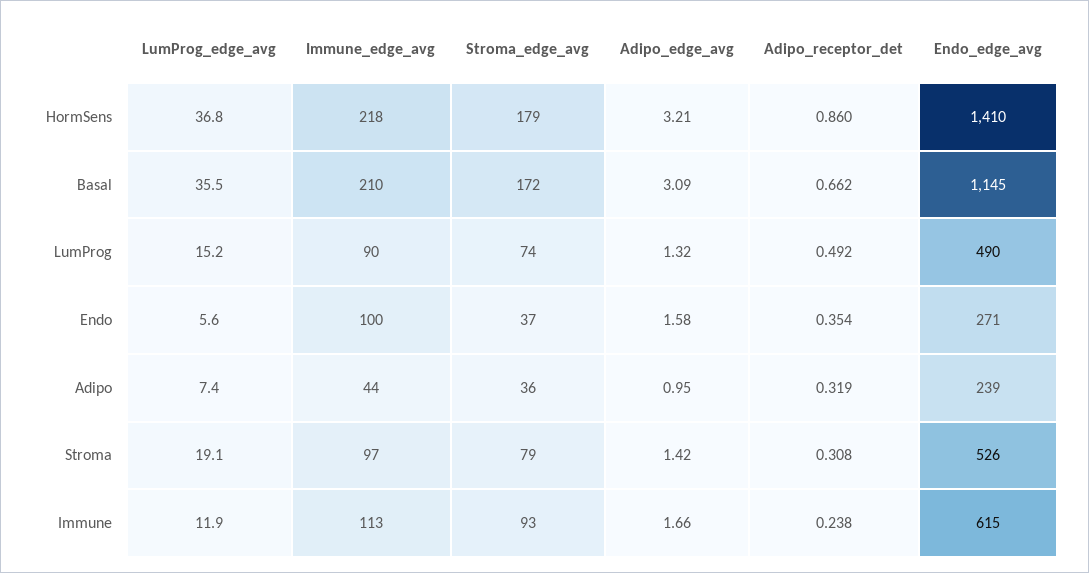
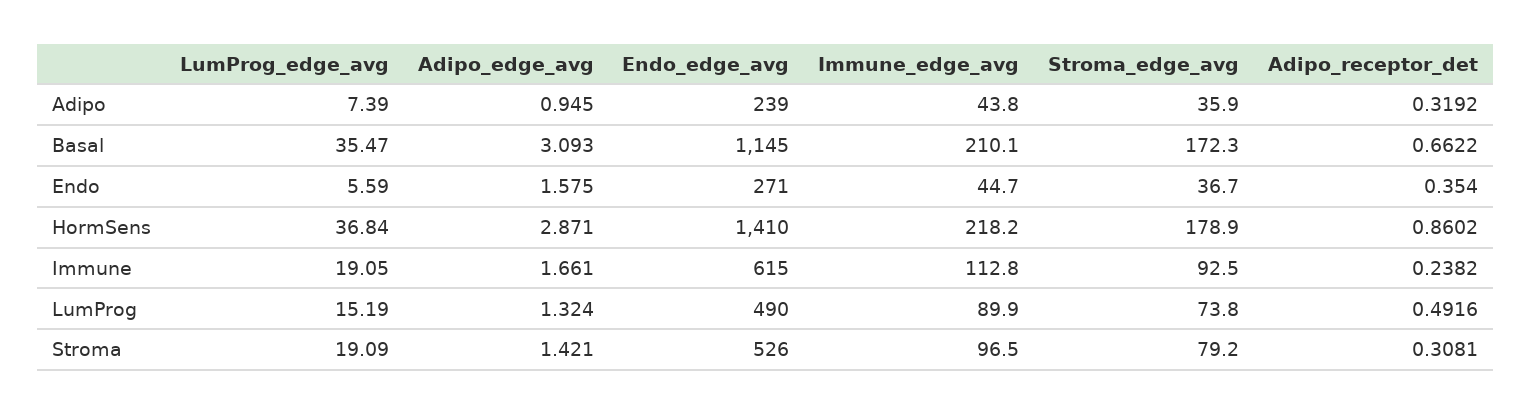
  {
    "LumProg_edge_avg": {
      "HormSens": 36.84,
      "Basal": 35.47,
      "LumProg": 15.19,
      "Endo": 5.59,
      "Adipo": 7.39,
      "Stroma": 19.09,
-     "Immune": 11.9
+     "Immune": 19.05
    },
    "Immune_edge_avg": {
      "HormSens": 218.2,
      "Basal": 210.1,
      "LumProg": 89.9,
-     "Endo": 100,
+     "Endo": 44.7,
      "Adipo": 43.8,
      "Stroma": 96.5,
      "Immune": 112.8
    },
    "Stroma_edge_avg": {
      "HormSens": 178.9,
      "Basal": 172.3,
      "LumProg": 73.8,
      "Endo": 36.7,
      "Adipo": 35.9,
      "Stroma": 79.2,
      "Immune": 92.5
    },
    "Adipo_edge_avg": {
-     "HormSens": 3.21,
+     "HormSens": 2.871,
      "Basal": 3.093,
      "LumProg": 1.324,
      "Endo": 1.575,
      "Adipo": 0.945,
      "Stroma": 1.421,
      "Immune": 1.661
    },
    "Adipo_receptor_det": {
      "HormSens": 0.8602,
      "Basal": 0.6622,
      "LumProg": 0.4916,
      "Endo": 0.354,
      "Adipo": 0.3192,
      "Stroma": 0.3081,
      "Immune": 0.2382
    },
    "Endo_edge_avg": {
      "HormSens": 1410,
      "Basal": 1145,
      "LumProg": 490,
      "Endo": 271,
      "Adipo": 239,
      "Stroma": 526,
      "Immune": 615
    }
  }

